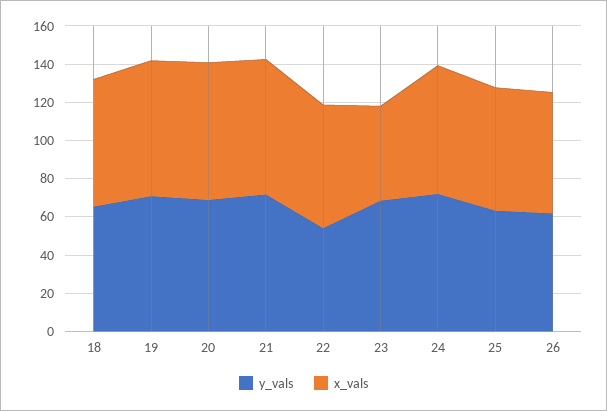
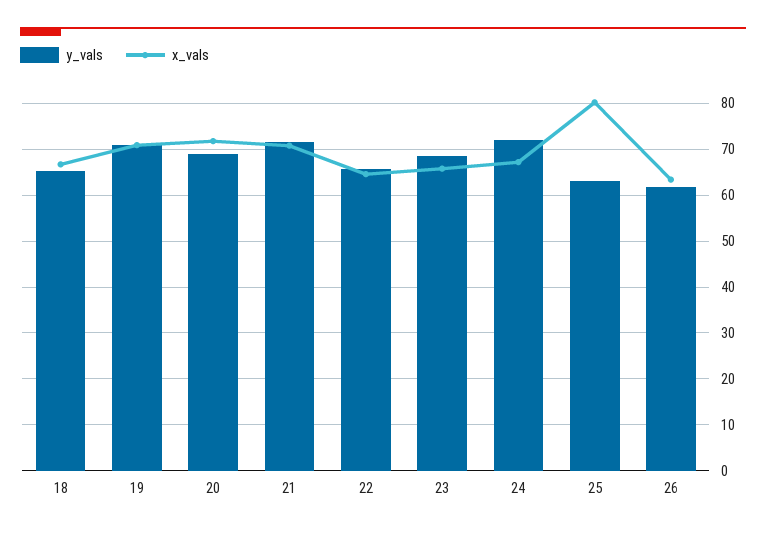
  {
    "y_vals": {
      "18": 66,
      "19": 70,
      "20": 68,
      "21": 72,
-     "22": 55,
+     "22": 66,
      "23": 68,
      "24": 72,
      "25": 64,
      "26": 62
    },
    "x_vals": {
      "18": 66,
      "19": 70,
      "20": 72,
      "21": 70,
      "22": 64,
-     "23": 50,
+     "23": 66,
      "24": 68,
-     "25": 65,
+     "25": 80,
      "26": 64
    }
  }

